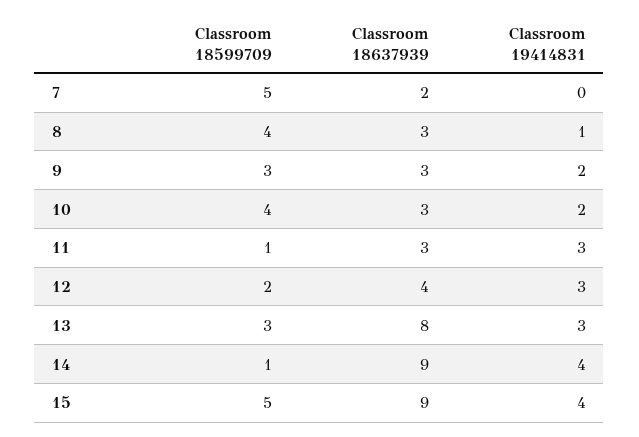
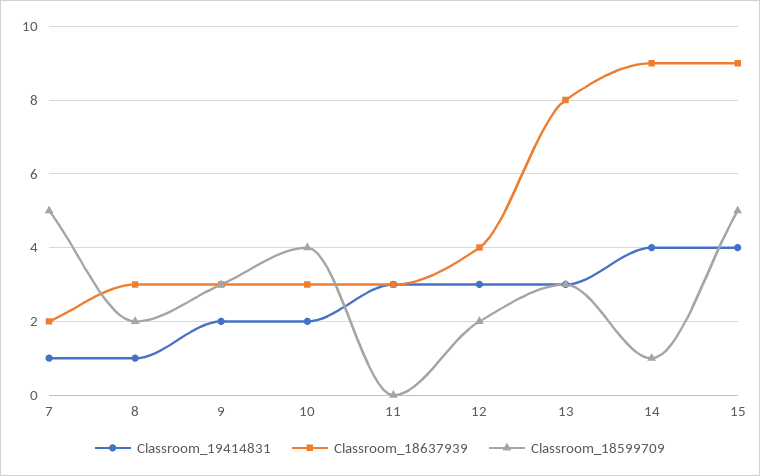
  {
    "Classroom 18599709": {
      "7": 5,
-     "8": 4,
+     "8": 2,
      "9": 3,
      "10": 4,
-     "11": 1,
+     "11": 0,
      "12": 2,
      "13": 3,
      "14": 1,
      "15": 5
    },
    "Classroom 18637939": {
      "7": 2,
      "8": 3,
      "9": 3,
      "10": 3,
      "11": 3,
      "12": 4,
      "13": 8,
      "14": 9,
      "15": 9
    },
    "Classroom 19414831": {
-     "7": 0,
+     "7": 1,
      "8": 1,
      "9": 2,
      "10": 2,
      "11": 3,
      "12": 3,
      "13": 3,
      "14": 4,
      "15": 4
    }
  }

